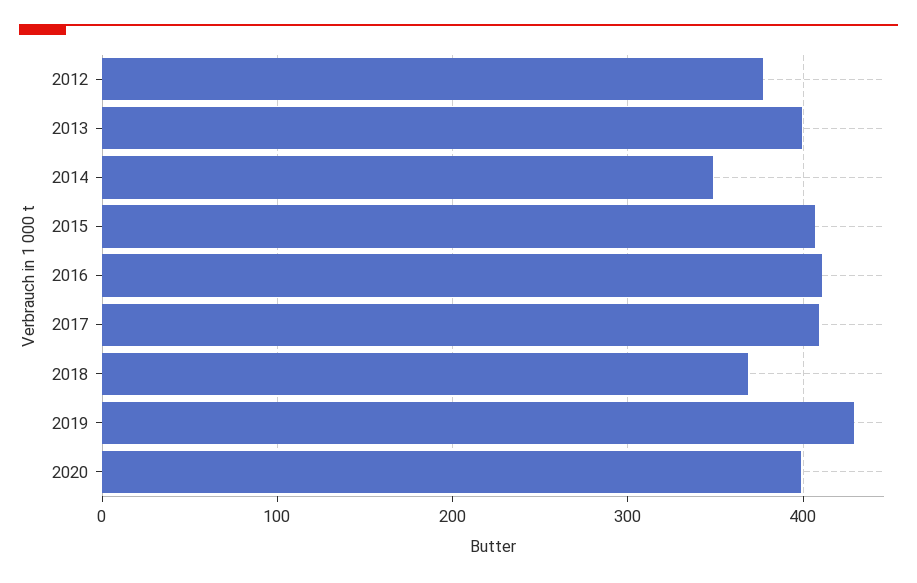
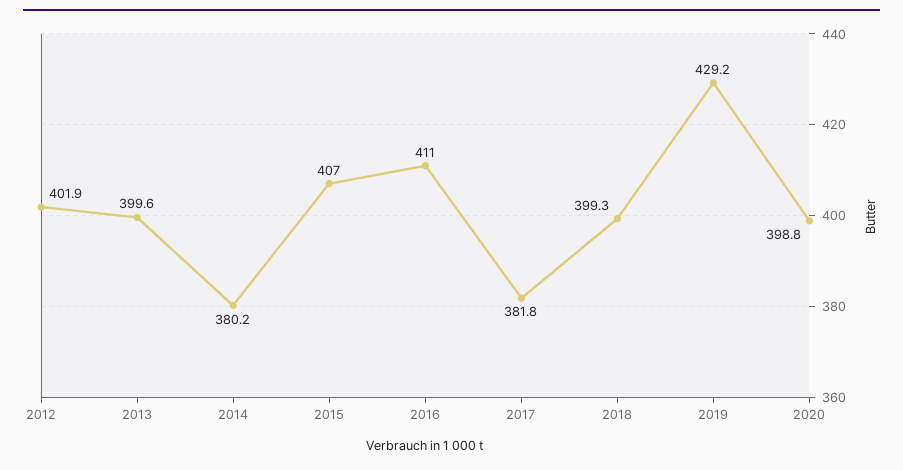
  {
-   "2012": 380,
+   "2012": 401.9,
    "2013": 399.6,
-   "2014": 350,
+   "2014": 380.2,
    "2015": 407,
    "2016": 411,
-   "2017": 410,
+   "2017": 381.8,
-   "2018": 370,
+   "2018": 399.3,
    "2019": 429.2,
    "2020": 398.8
  }

